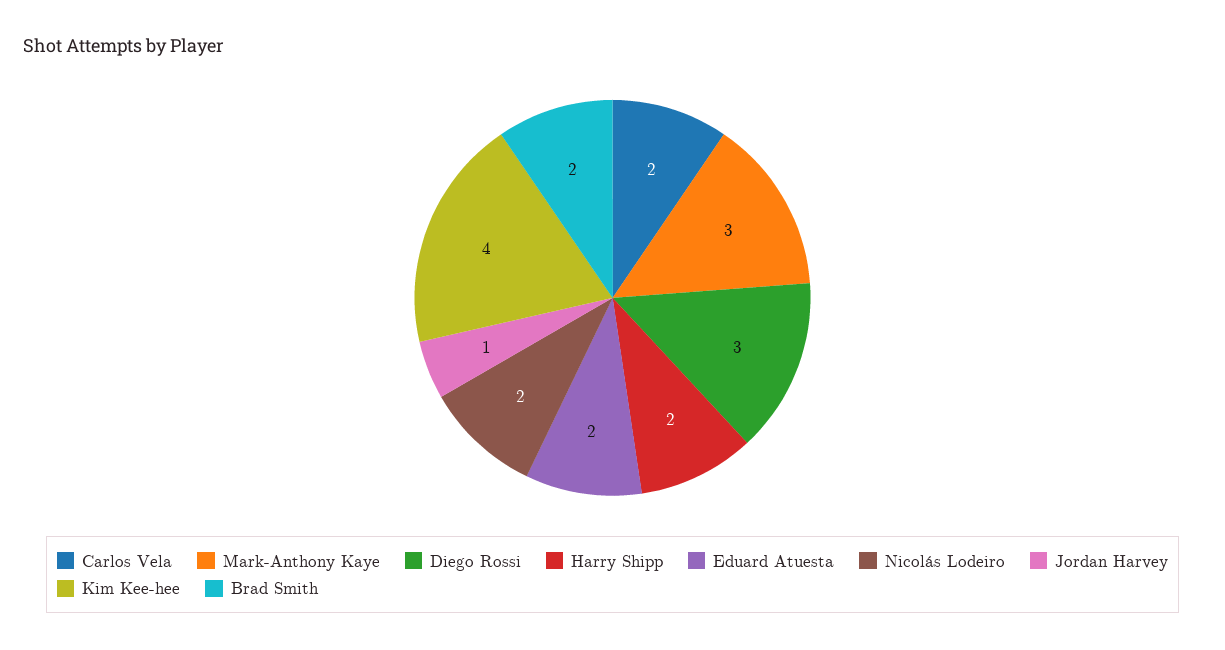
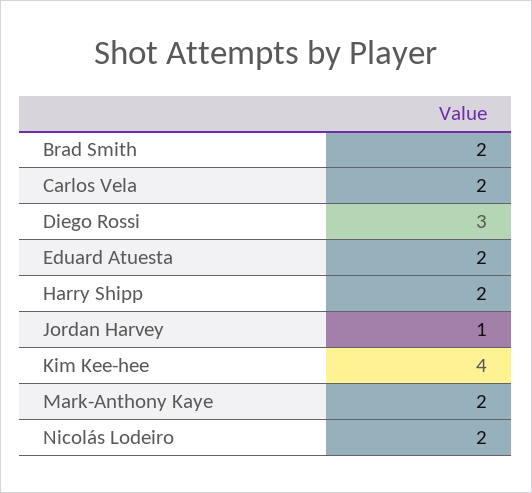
  {
    "Carlos Vela": 2,
-   "Mark-Anthony Kaye": 3,
+   "Mark-Anthony Kaye": 2,
    "Diego Rossi": 3,
    "Harry Shipp": 2,
    "Eduard Atuesta": 2,
    "Nicolás Lodeiro": 2,
    "Jordan Harvey": 1,
    "Kim Kee-hee": 4,
    "Brad Smith": 2
  }

